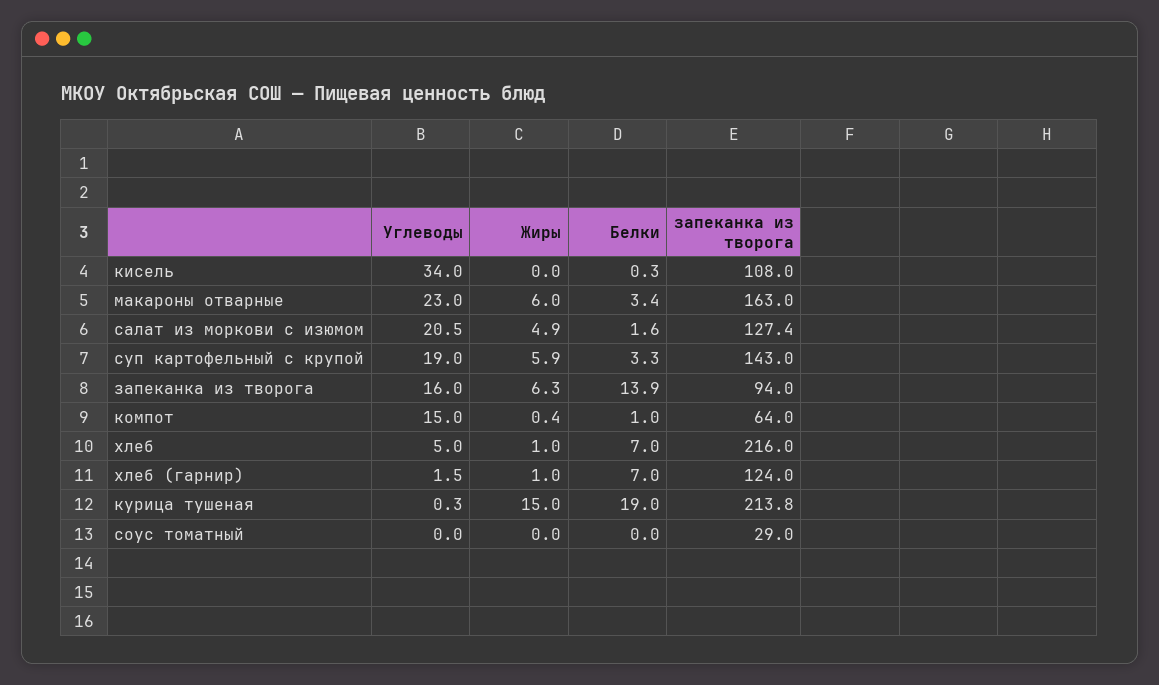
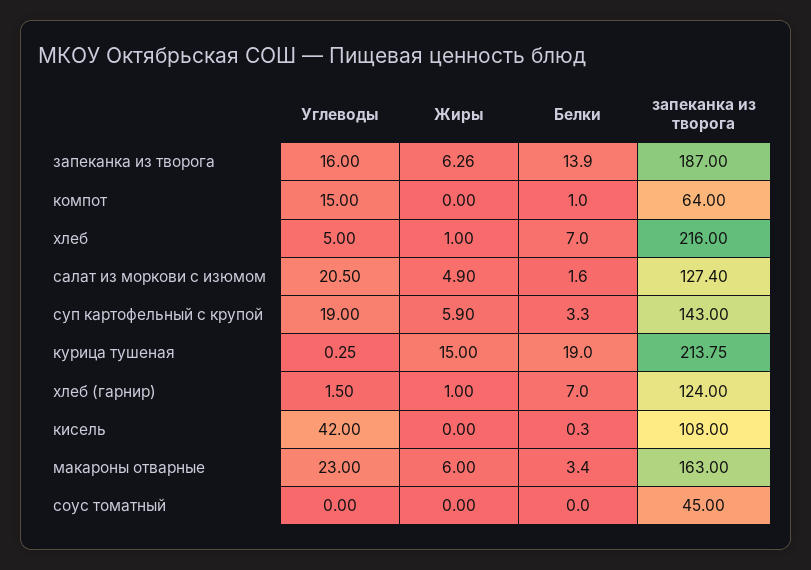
  {
    "Углеводы": {
-     "кисель": 34,
+     "кисель": 42,
      "макароны отварные": 23,
      "салат из моркови с изюмом": 20.5,
      "суп картофельный с крупой": 19,
      "запеканка из творога": 16,
      "компот": 15,
      "хлеб": 5,
      "хлеб (гарнир)": 1.5,
      "курица тушеная": 0.25,
      "соус томатный": 0
    },
    "Жиры": {
      "кисель": 0,
      "макароны отварные": 6,
      "салат из моркови с изюмом": 4.9,
      "суп картофельный с крупой": 5.9,
      "запеканка из творога": 6.26,
-     "компот": 0.4,
+     "компот": 0,
      "хлеб": 1,
      "хлеб (гарнир)": 1,
      "курица тушеная": 15,
      "соус томатный": 0
    },
    "Белки": {
      "кисель": 0.3,
      "макароны отварные": 3.4,
      "салат из моркови с изюмом": 1.6,
      "суп картофельный с крупой": 3.3,
      "запеканка из творога": 13.9,
      "компот": 1,
      "хлеб": 7,
      "хлеб (гарнир)": 7,
      "курица тушеная": 19,
      "соус томатный": 0
    },
    "запеканка из творога": {
      "кисель": 108,
      "макароны отварные": 163,
      "салат из моркови с изюмом": 127.4,
      "суп картофельный с крупой": 143,
-     "запеканка из творога": 94,
+     "запеканка из творога": 187,
      "компот": 64,
      "хлеб": 216,
      "хлеб (гарнир)": 124,
      "курица тушеная": 213.75,
-     "соус томатный": 29
+     "соус томатный": 45
    }
  }

